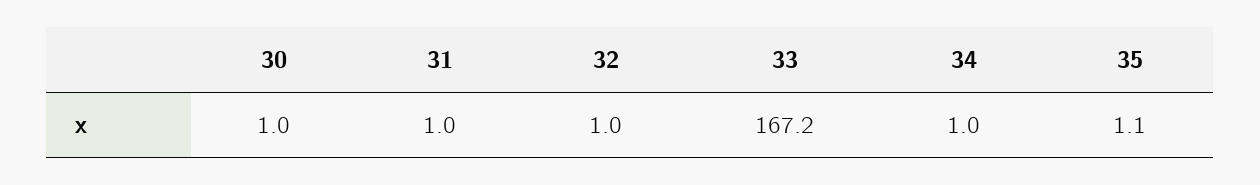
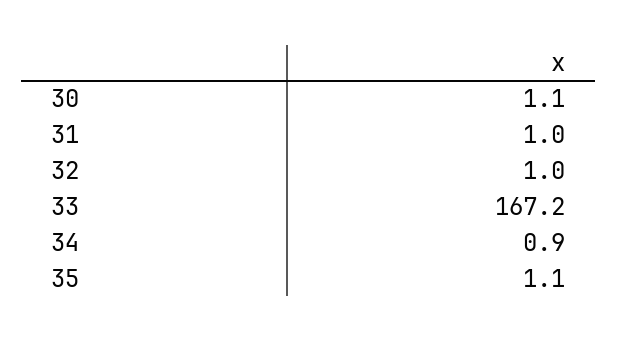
  {
-   "30": 1,
+   "30": 1.1,
    "31": 1,
    "32": 1,
    "33": 167.2,
-   "34": 1,
+   "34": 0.9,
    "35": 1.1
  }

